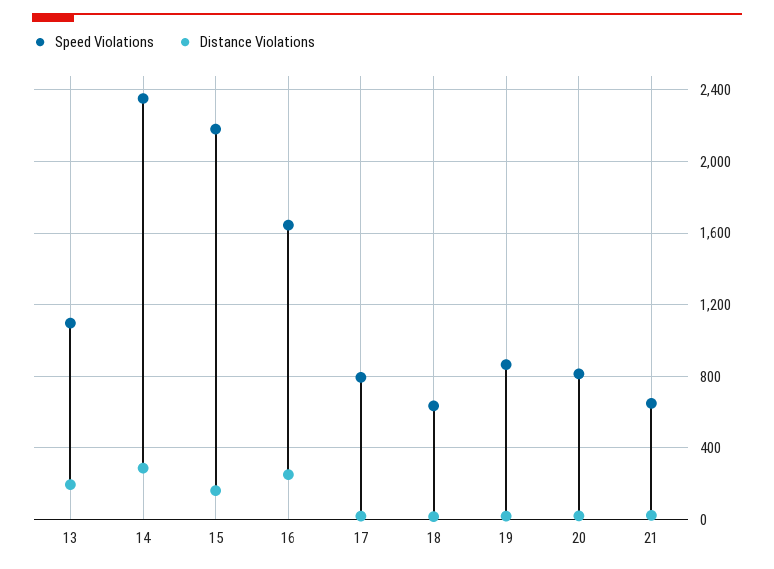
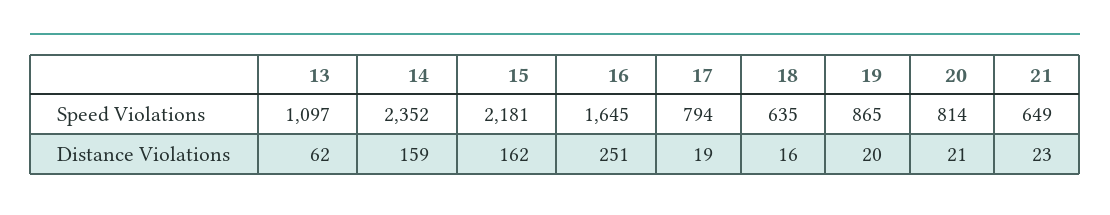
  {
    "Speed Violations": {
      "13": 1097,
      "14": 2352,
      "15": 2181,
      "16": 1645,
      "17": 794,
      "18": 635,
      "19": 865,
      "20": 814,
      "21": 649
    },
    "Distance Violations": {
-     "13": 200,
+     "13": 62,
-     "14": 300,
+     "14": 159,
      "15": 162,
      "16": 251,
      "17": 19,
      "18": 16,
      "19": 20,
      "20": 21,
      "21": 23
    }
  }

